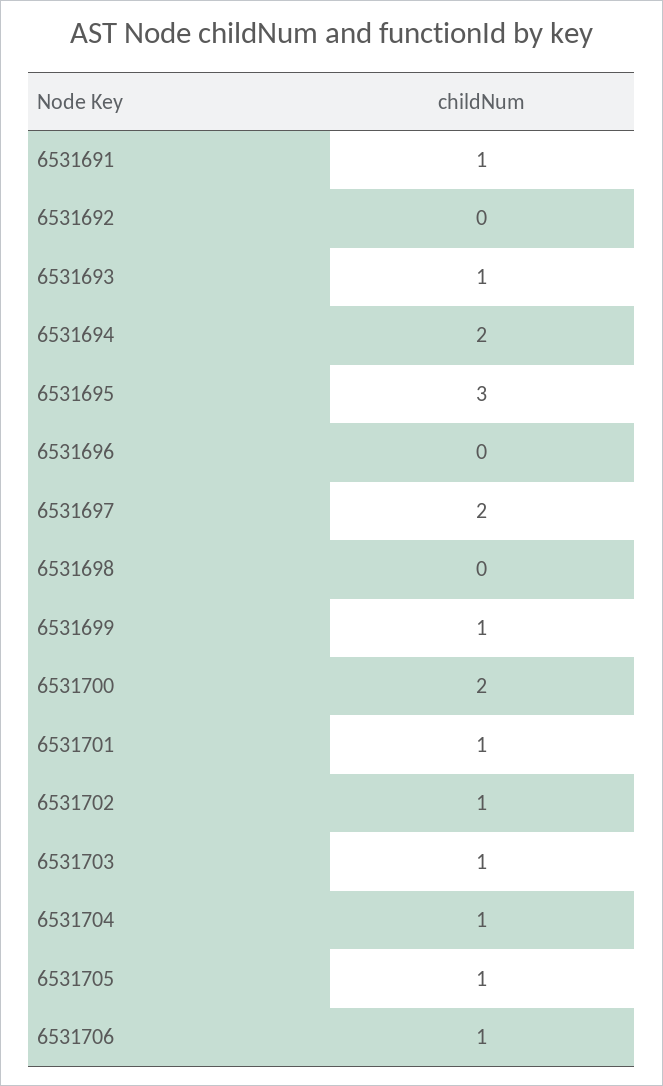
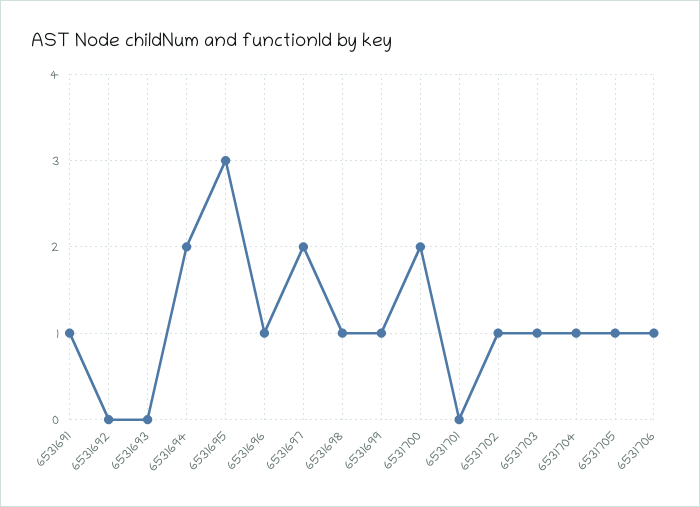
  {
    "6531691": 1,
    "6531692": 0,
-   "6531693": 1,
+   "6531693": 0,
    "6531694": 2,
    "6531695": 3,
-   "6531696": 0,
+   "6531696": 1,
    "6531697": 2,
-   "6531698": 0,
+   "6531698": 1,
    "6531699": 1,
    "6531700": 2,
-   "6531701": 1,
+   "6531701": 0,
    "6531702": 1,
    "6531703": 1,
    "6531704": 1,
    "6531705": 1,
    "6531706": 1
  }

